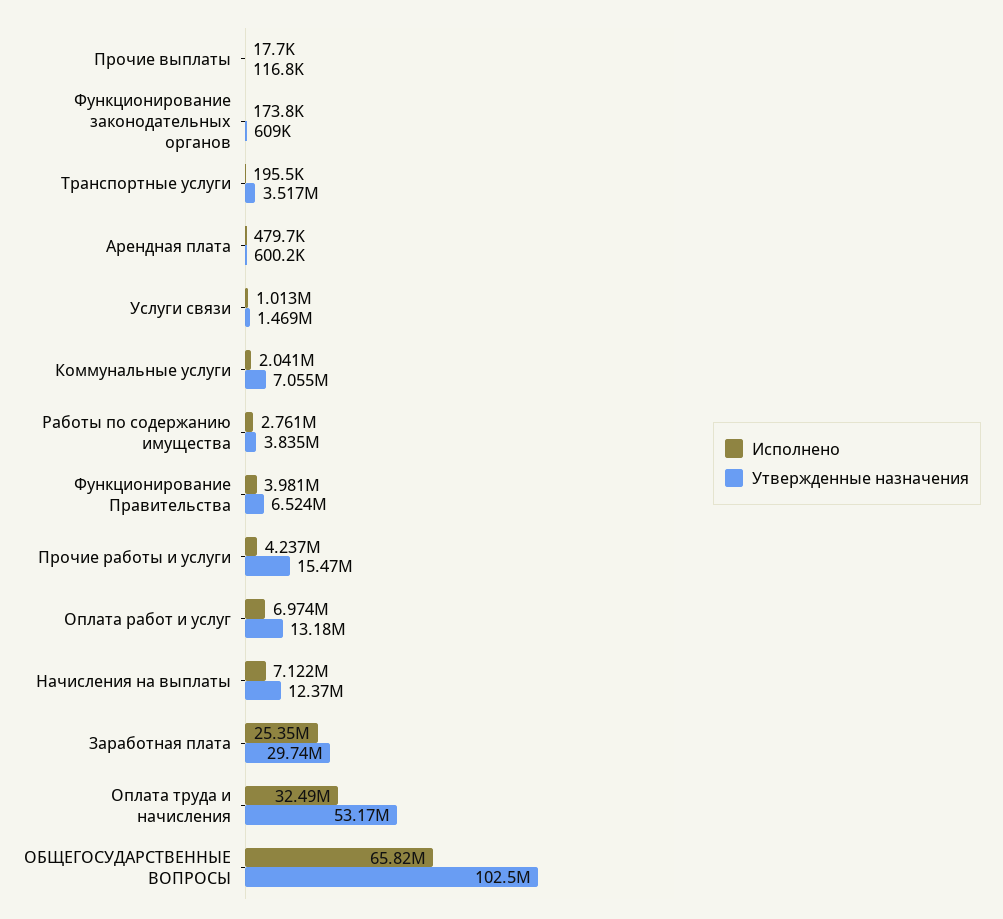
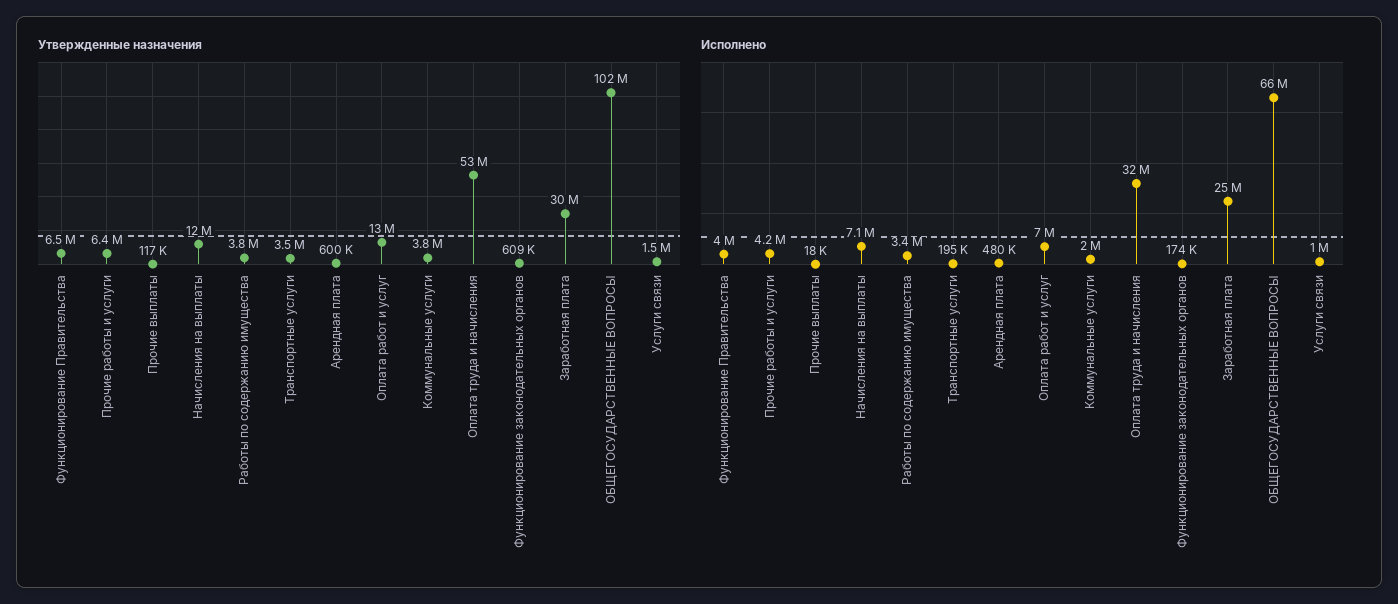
  {
    "Исполнено": {
      "Прочие выплаты": 17700,
      "Функционирование законодательных органов": 173800,
      "Транспортные услуги": 195500,
      "Арендная плата": 479700,
      "Услуги связи": 1013000,
      "Коммунальные услуги": 2041000,
-     "Работы по содержанию имущества": 2761000,
+     "Работы по содержанию имущества": 3400000,
      "Функционирование Правительства": 3981000,
      "Прочие работы и услуги": 4237000,
      "Оплата работ и услуг": 6974000,
      "Начисления на выплаты": 7122000,
      "Заработная плата": 25350000,
      "Оплата труда и начисления": 32490000,
      "ОБЩЕГОСУДАРСТВЕННЫЕ ВОПРОСЫ": 65820000
    },
    "Утвержденные назначения": {
      "Прочие выплаты": 116800,
      "Функционирование законодательных органов": 609000,
      "Транспортные услуги": 3517000,
      "Арендная плата": 600200,
      "Услуги связи": 1469000,
-     "Коммунальные услуги": 7055000,
+     "Коммунальные услуги": 3800000,
      "Работы по содержанию имущества": 3835000,
      "Функционирование Правительства": 6524000,
-     "Прочие работы и услуги": 15470000,
+     "Прочие работы и услуги": 6400000,
      "Оплата работ и услуг": 13180000,
      "Начисления на выплаты": 12370000,
      "Заработная плата": 29740000,
      "Оплата труда и начисления": 53170000,
      "ОБЩЕГОСУДАРСТВЕННЫЕ ВОПРОСЫ": 102500000
    }
  }

